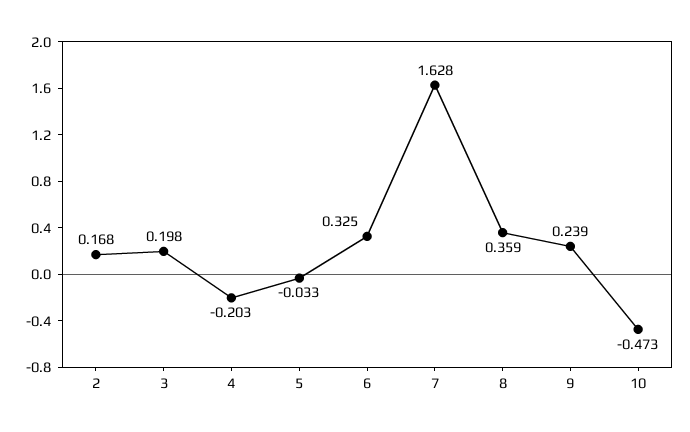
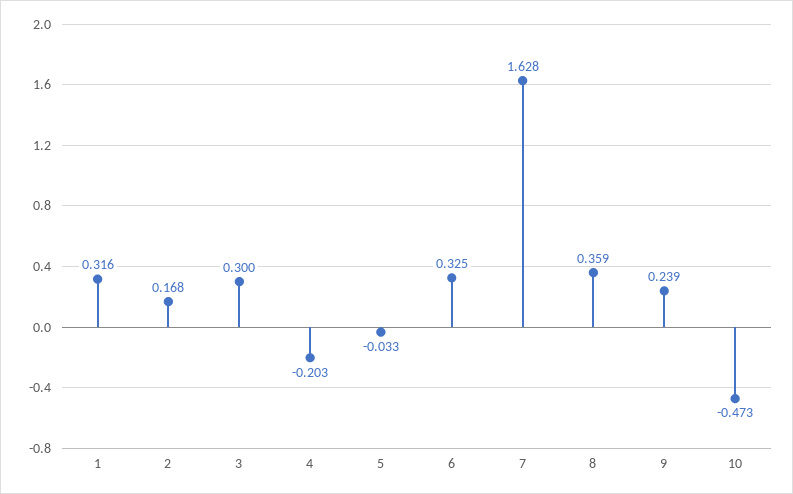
  {
    "2": 0.168,
-   "3": 0.198,
+   "3": 0.3,
    "4": -0.203,
    "5": -0.033,
    "6": 0.325,
    "7": 1.628,
    "8": 0.359,
    "9": 0.239,
-   "10": -0.473
+   "10": -0.473,
+   "1": 0.316
  }

